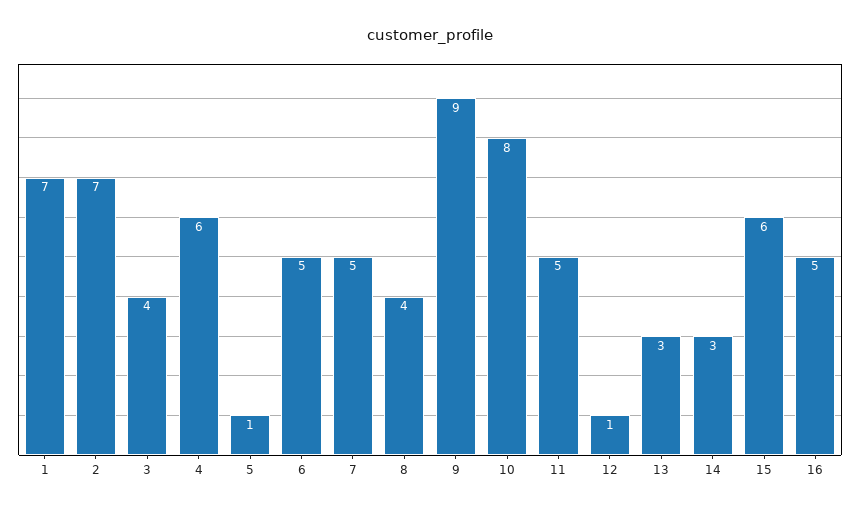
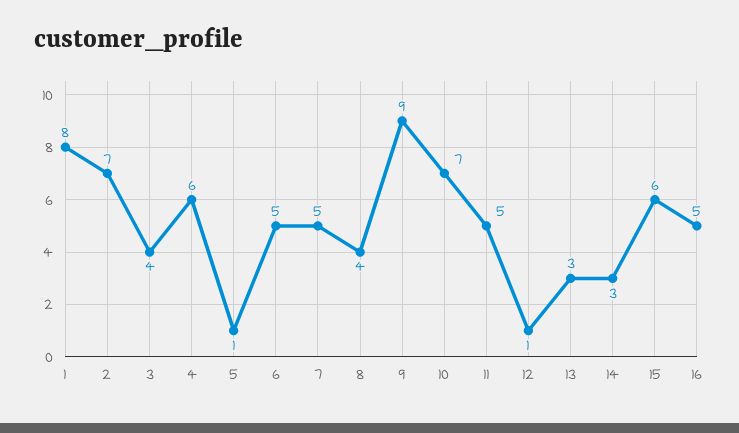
  {
-   "1": 7,
+   "1": 8,
    "2": 7,
    "3": 4,
    "4": 6,
    "5": 1,
    "6": 5,
    "7": 5,
    "8": 4,
    "9": 9,
-   "10": 8,
+   "10": 7,
    "11": 5,
    "12": 1,
    "13": 3,
    "14": 3,
    "15": 6,
    "16": 5
  }

